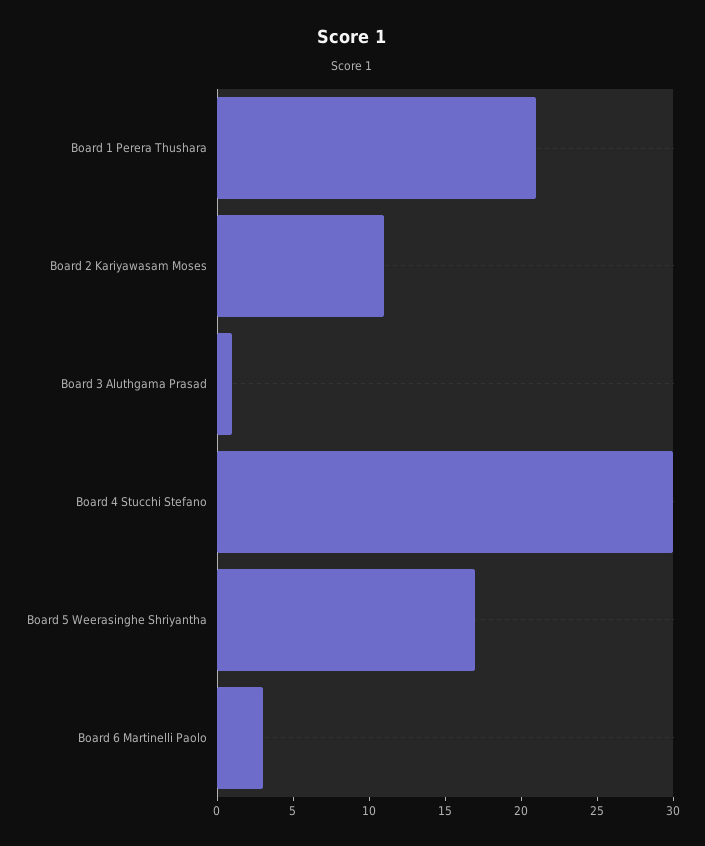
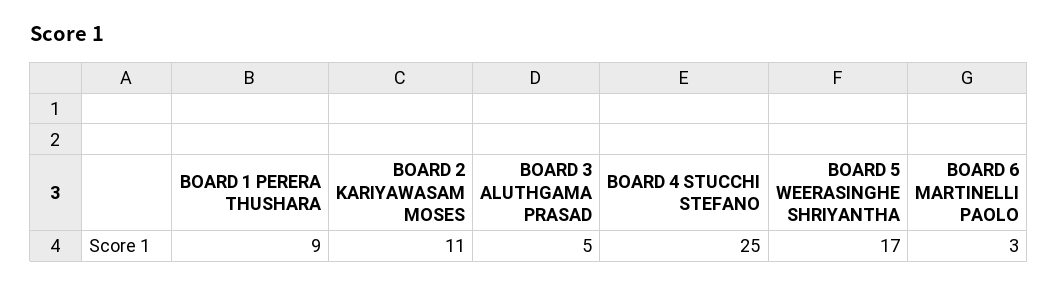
  {
-   "Board 1 Perera Thushara": 21,
+   "Board 1 Perera Thushara": 9,
    "Board 2 Kariyawasam Moses": 11,
-   "Board 3 Aluthgama Prasad": 1,
+   "Board 3 Aluthgama Prasad": 5,
-   "Board 4 Stucchi Stefano": 30,
+   "Board 4 Stucchi Stefano": 25,
    "Board 5 Weerasinghe Shriyantha": 17,
    "Board 6 Martinelli Paolo": 3
  }

